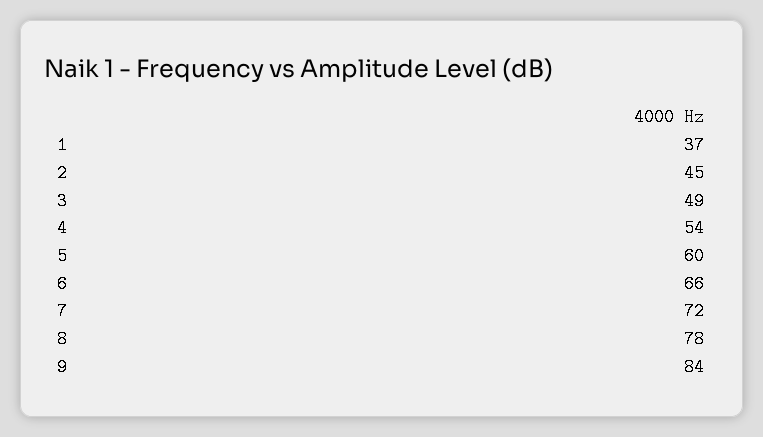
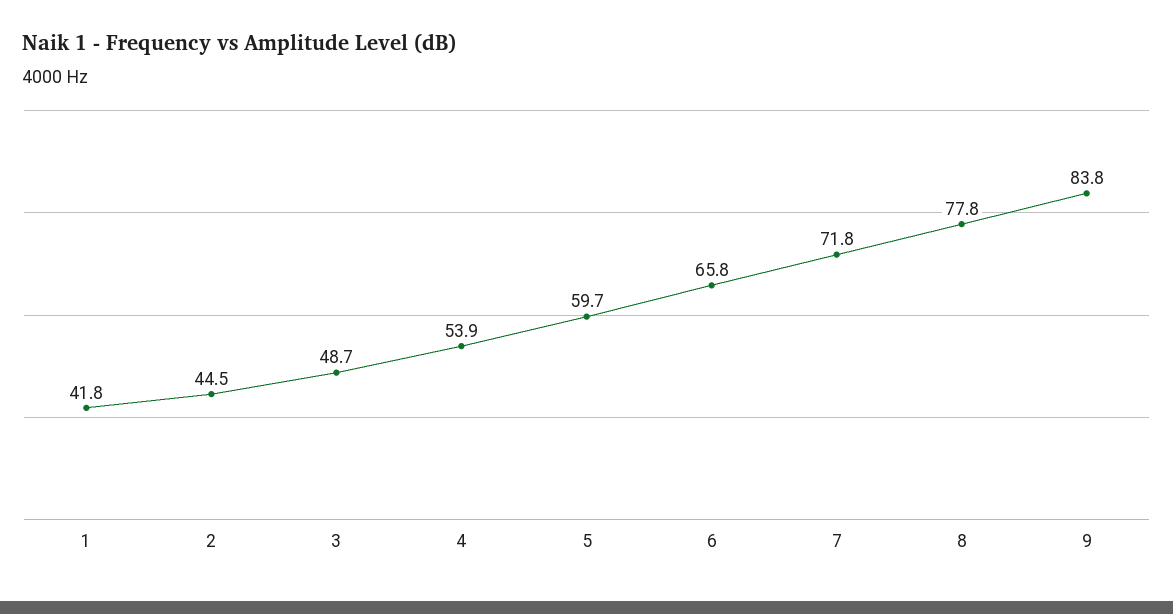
  {
-   "1": 37,
+   "1": 41.8,
    "2": 44.5,
    "3": 48.7,
    "4": 53.9,
    "5": 59.7,
    "6": 65.8,
    "7": 71.8,
    "8": 77.8,
    "9": 83.8
  }

